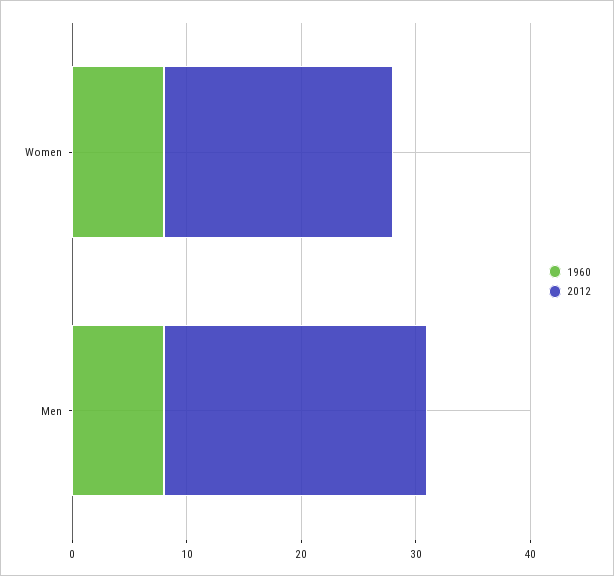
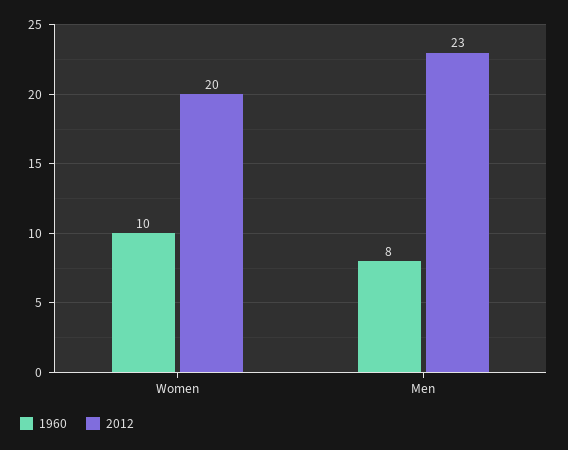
  {
    "1960": {
-     "Women": 8,
+     "Women": 10,
      "Men": 8
    },
    "2012": {
      "Women": 20,
      "Men": 23
    }
  }

